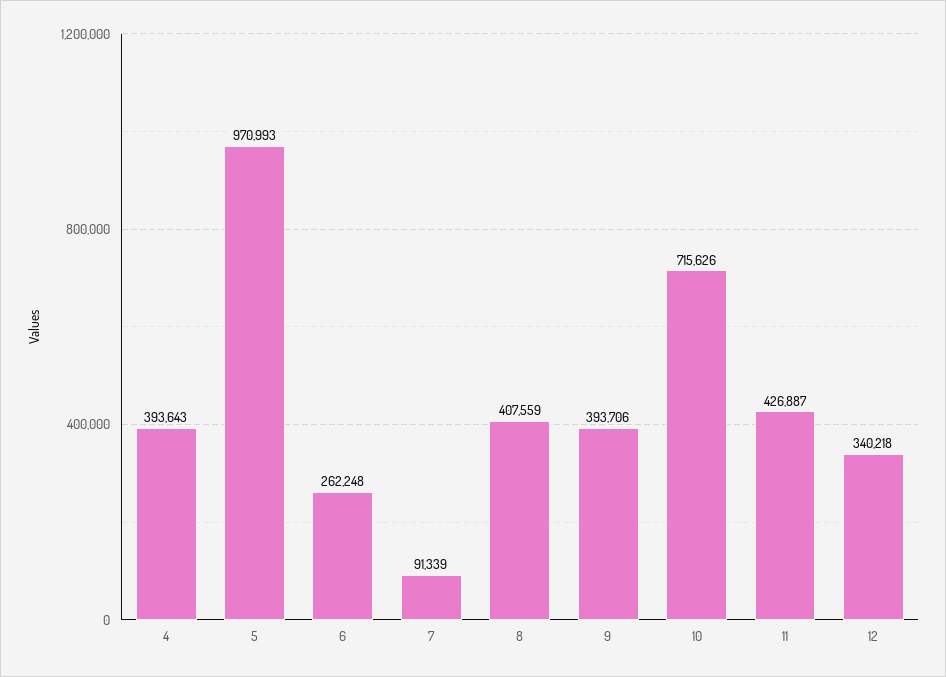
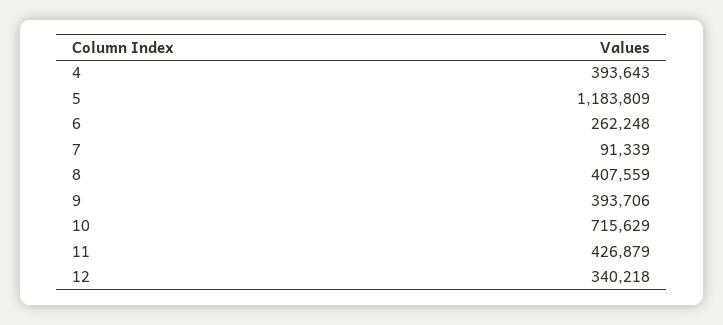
  {
    "4": 393643,
-   "5": 970993,
+   "5": 1183809,
    "6": 262248,
    "7": 91339,
    "8": 407559,
    "9": 393706,
-   "10": 715626,
+   "10": 715629,
-   "11": 426887,
+   "11": 426879,
    "12": 340218
  }

